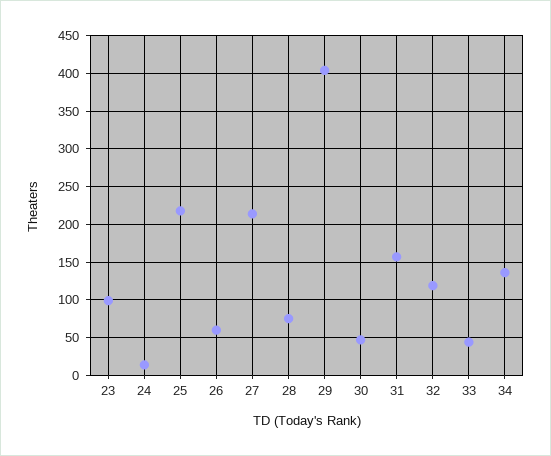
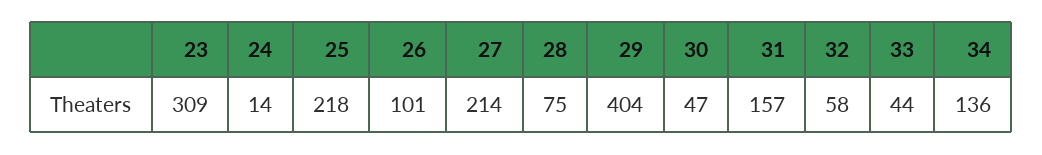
  {
-   "23": 100,
+   "23": 309,
    "24": 14,
    "25": 218,
-   "26": 60,
+   "26": 101,
    "27": 214,
    "28": 75,
    "29": 404,
    "30": 47,
    "31": 157,
-   "32": 120,
+   "32": 58,
    "33": 44,
    "34": 136
  }

